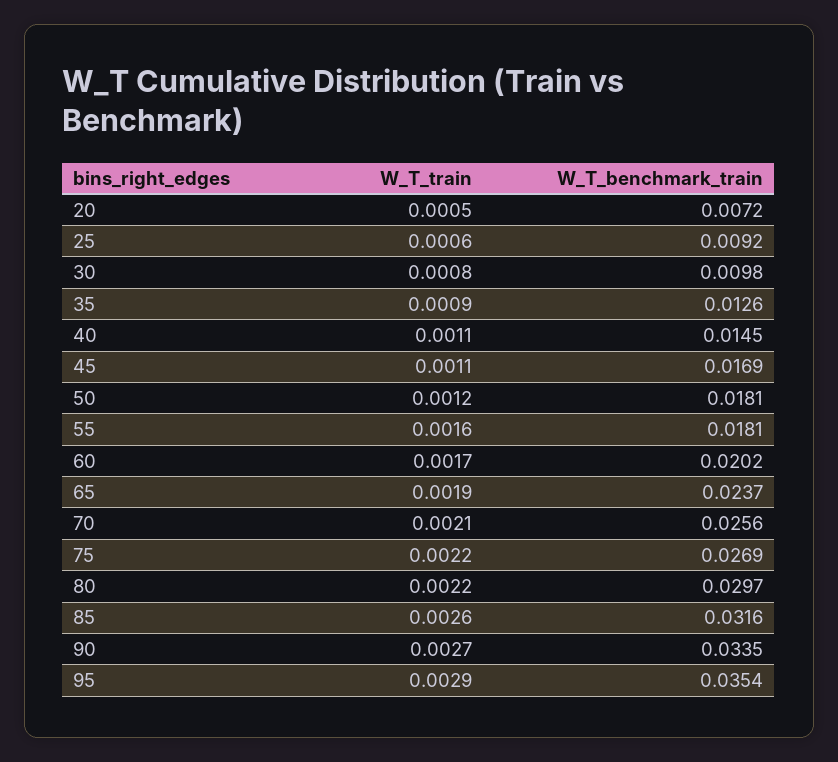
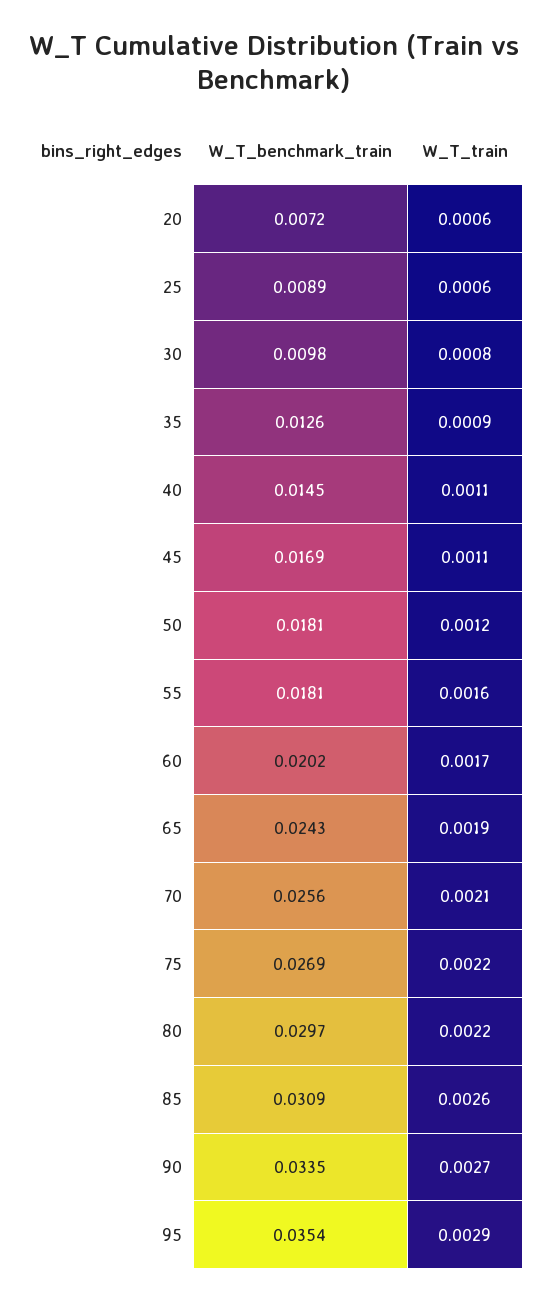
  {
    "W_T_train": {
-     "20": 0.0005,
+     "20": 0.0006,
      "25": 0.0006,
      "30": 0.0008,
      "35": 0.0009,
      "40": 0.0011,
      "45": 0.0011,
      "50": 0.0012,
      "55": 0.0016,
      "60": 0.0017,
      "65": 0.0019,
      "70": 0.0021,
      "75": 0.0022,
      "80": 0.0022,
      "85": 0.0026,
      "90": 0.0027,
      "95": 0.0029
    },
    "W_T_benchmark_train": {
      "20": 0.0072,
-     "25": 0.0092,
+     "25": 0.0089,
      "30": 0.0098,
      "35": 0.0126,
      "40": 0.0145,
      "45": 0.0169,
      "50": 0.0181,
      "55": 0.0181,
      "60": 0.0202,
-     "65": 0.0237,
+     "65": 0.0243,
      "70": 0.0256,
      "75": 0.0269,
      "80": 0.0297,
-     "85": 0.0316,
+     "85": 0.0309,
      "90": 0.0335,
      "95": 0.0354
    }
  }

